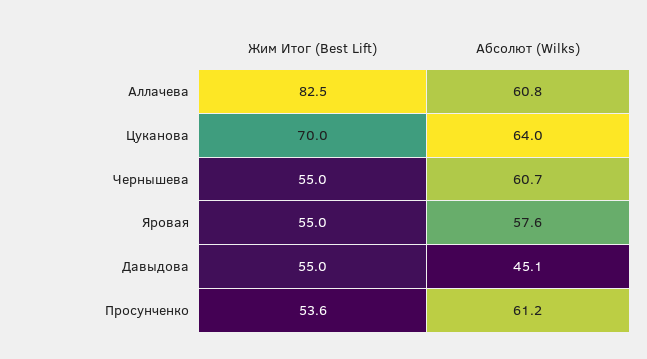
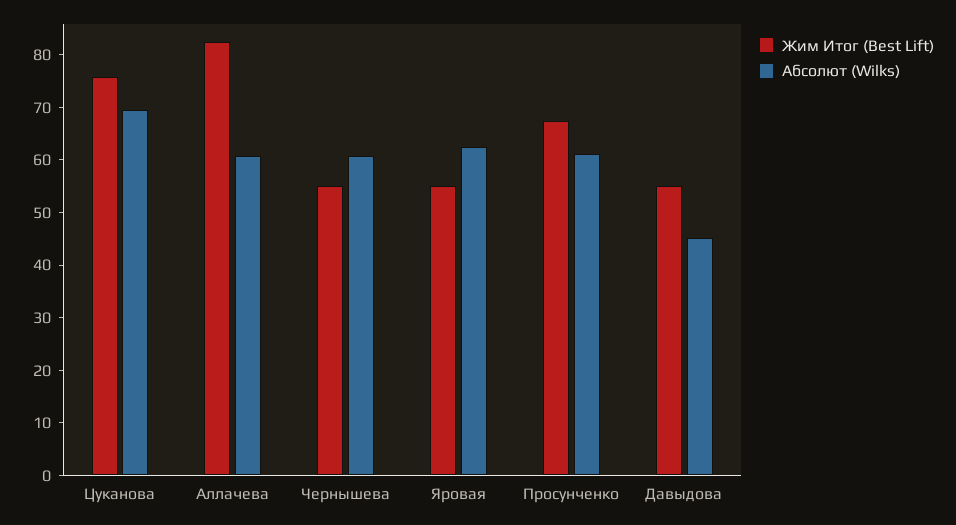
  {
    "Жим Итог (Best Lift)": {
      "Аллачева": 82.5,
-     "Цуканова": 70,
+     "Цуканова": 76,
      "Чернышева": 55,
      "Яровая": 55,
      "Давыдова": 55,
-     "Просунченко": 53.6
+     "Просунченко": 68
    },
    "Абсолют (Wilks)": {
      "Аллачева": 60.8,
-     "Цуканова": 64,
+     "Цуканова": 70,
      "Чернышева": 60.7,
-     "Яровая": 57.6,
+     "Яровая": 62,
      "Давыдова": 45.1,
      "Просунченко": 61.2
    }
  }

